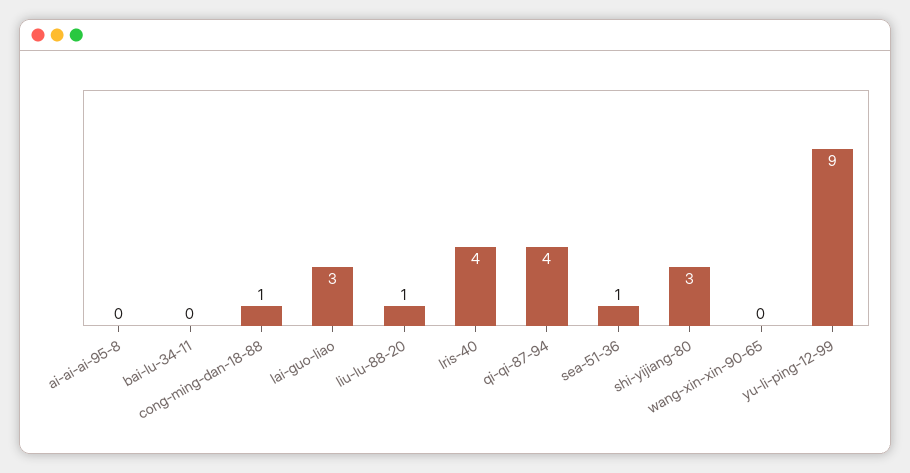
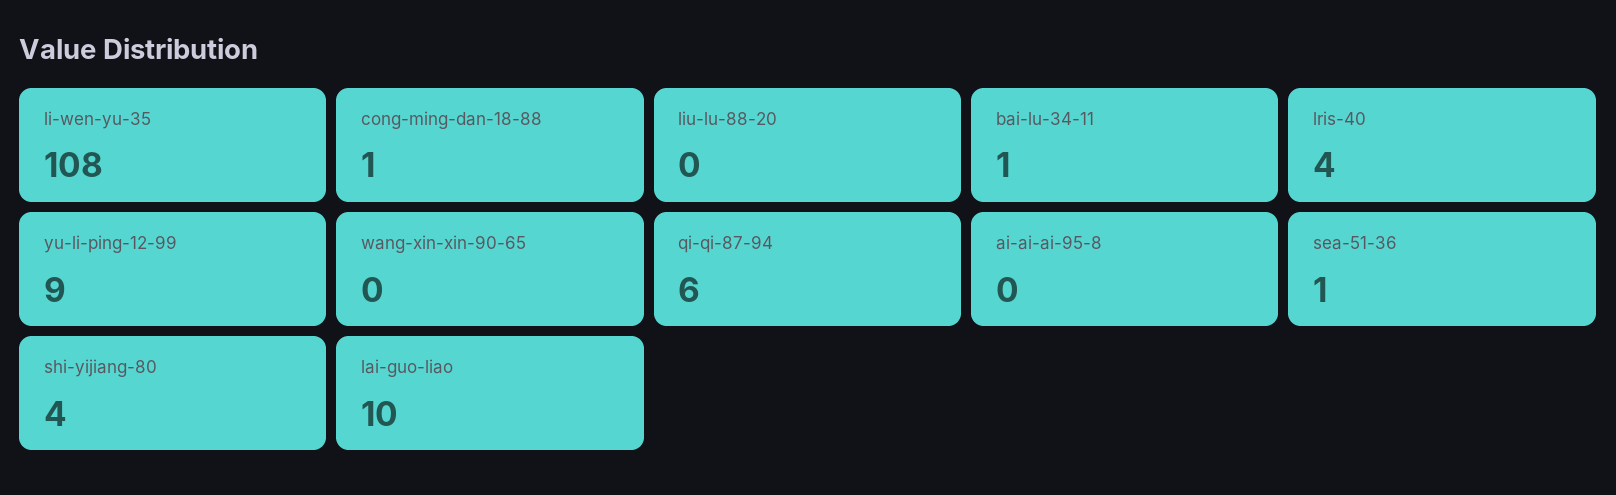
  {
    "ai-ai-ai-95-8": 0,
-   "bai-lu-34-11": 0,
+   "bai-lu-34-11": 1,
    "cong-ming-dan-18-88": 1,
-   "lai-guo-liao": 3,
+   "lai-guo-liao": 10,
-   "liu-lu-88-20": 1,
+   "liu-lu-88-20": 0,
    "lris-40": 4,
-   "qi-qi-87-94": 4,
+   "qi-qi-87-94": 6,
    "sea-51-36": 1,
-   "shi-yijiang-80": 3,
+   "shi-yijiang-80": 4,
    "wang-xin-xin-90-65": 0,
-   "yu-li-ping-12-99": 9
+   "yu-li-ping-12-99": 9,
+   "li-wen-yu-35": 108
  }

